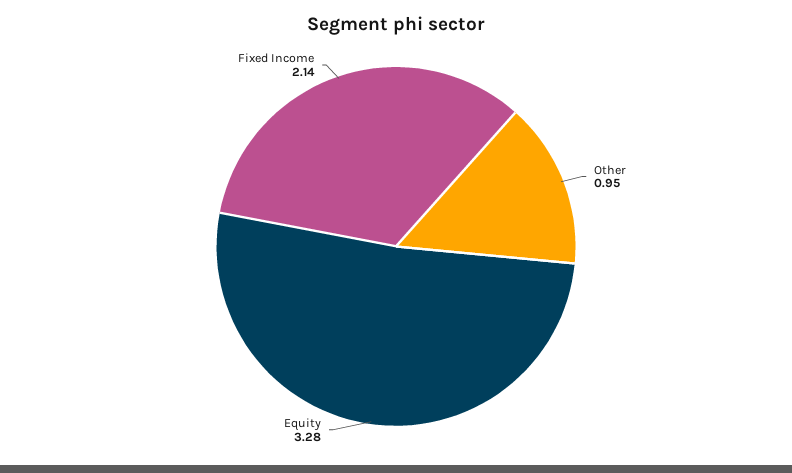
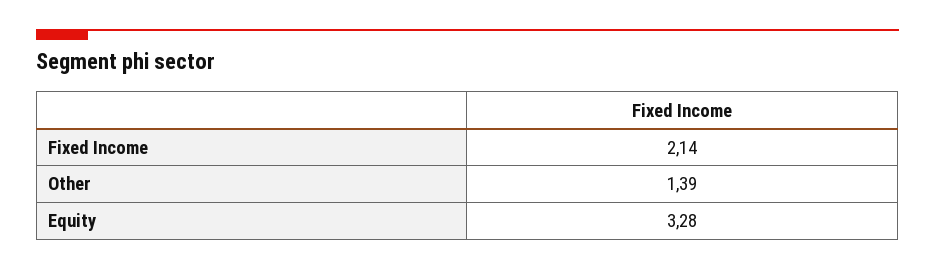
  {
-   "Other": 0.95,
+   "Other": 1.39,
    "Equity": 3.28,
    "Fixed Income": 2.14
  }

